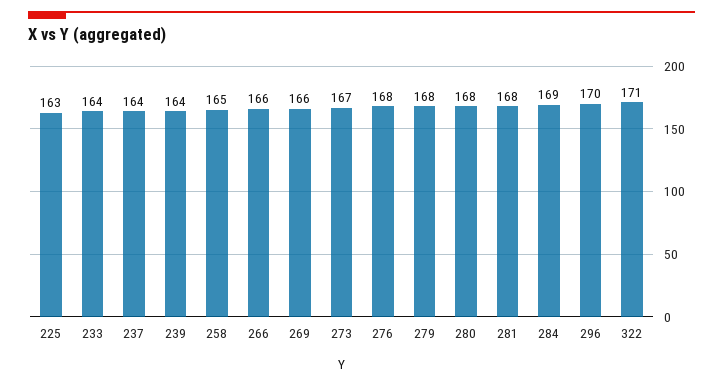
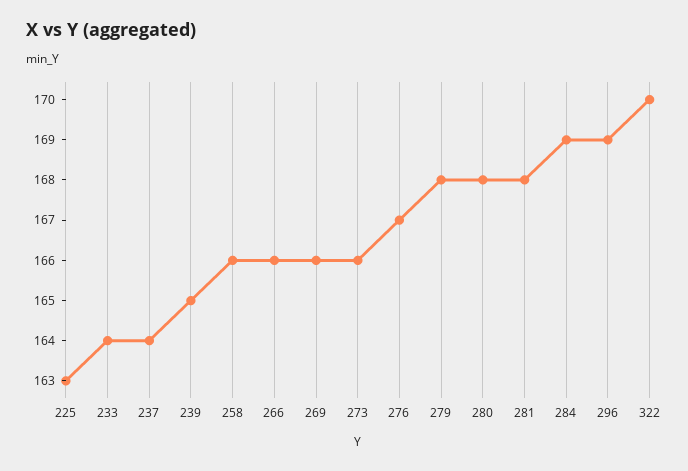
  {
    "225": 163,
    "233": 164,
    "237": 164,
-   "239": 164,
+   "239": 165,
-   "258": 165,
+   "258": 166,
    "266": 166,
    "269": 166,
-   "273": 167,
+   "273": 166,
-   "276": 168,
+   "276": 167,
    "279": 168,
    "280": 168,
    "281": 168,
    "284": 169,
-   "296": 170,
+   "296": 169,
-   "322": 171
+   "322": 170
  }

